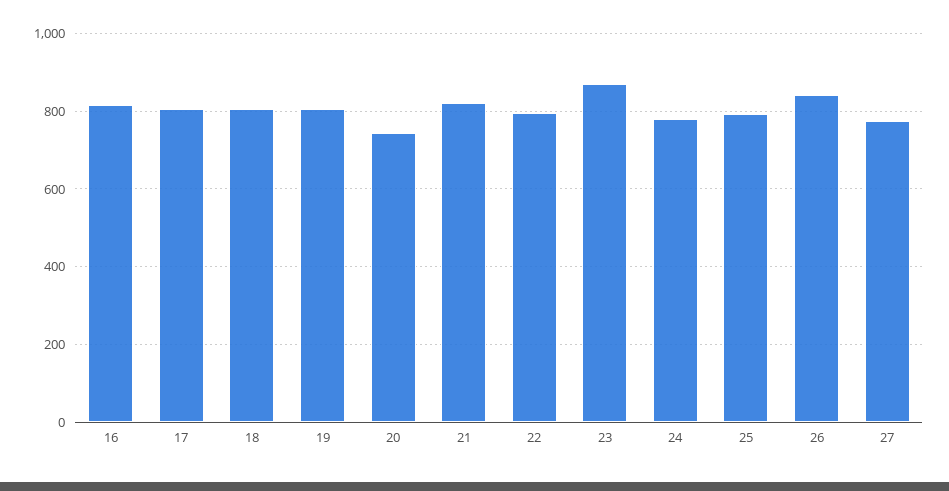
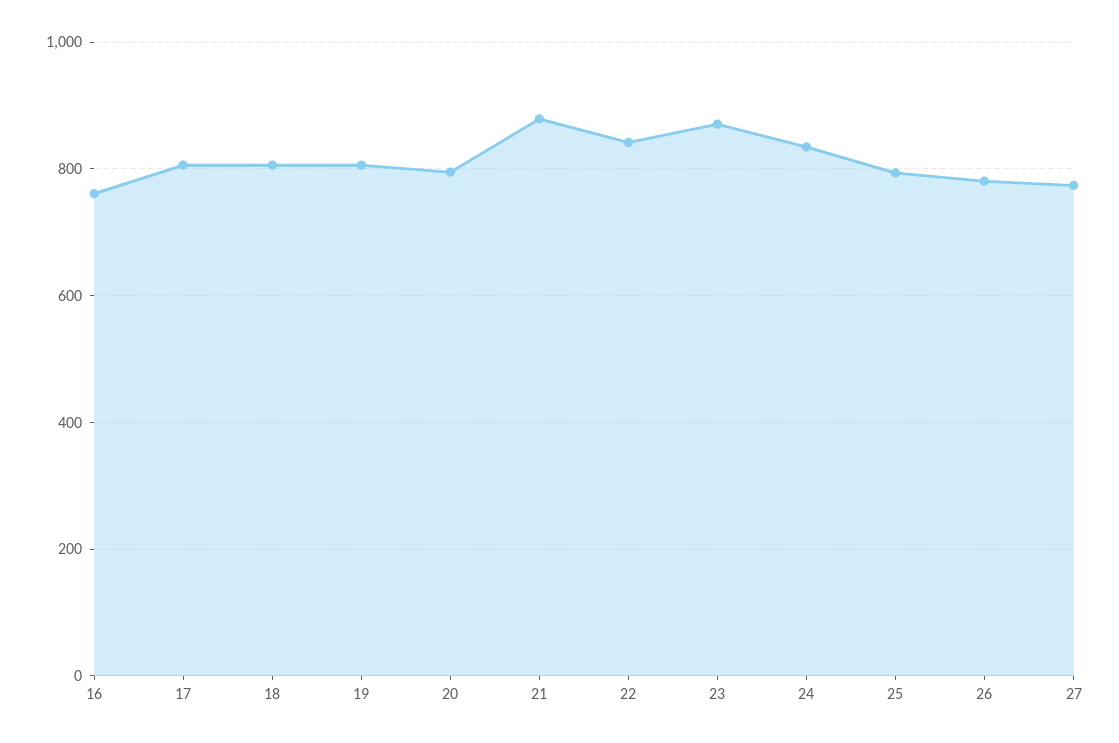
  {
-   "16": 820,
+   "16": 760,
    "17": 800,
    "18": 800,
    "19": 800,
-   "20": 740,
+   "20": 800,
-   "21": 820,
+   "21": 880,
-   "22": 800,
+   "22": 840,
    "23": 880,
-   "24": 780,
+   "24": 840,
    "25": 800,
-   "26": 840,
+   "26": 780,
    "27": 780
  }

